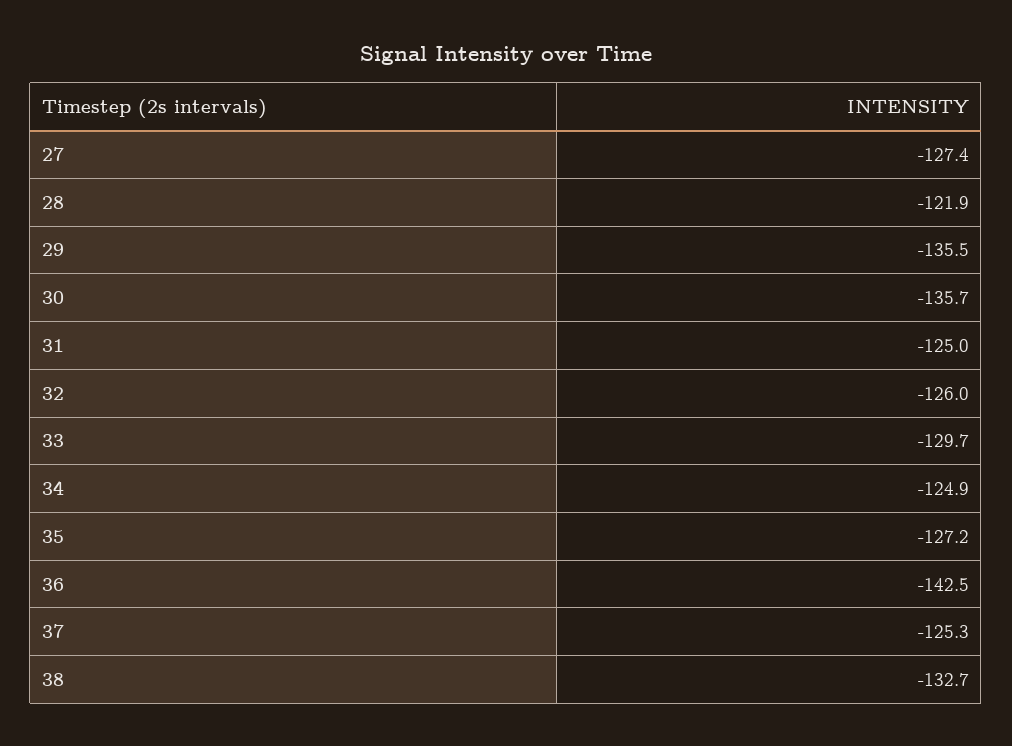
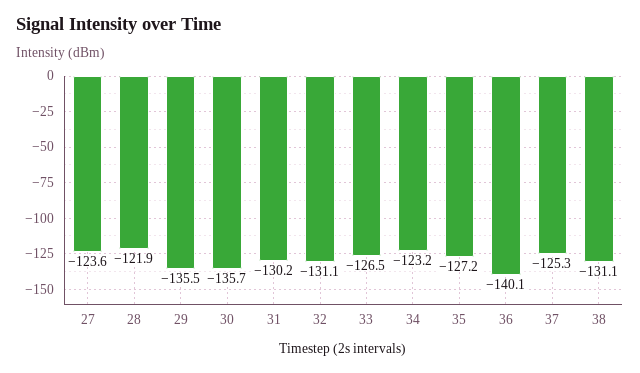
  {
-   "27": -127.4,
+   "27": -123.6,
    "28": -121.9,
    "29": -135.5,
    "30": -135.7,
-   "31": -125,
+   "31": -130.2,
-   "32": -126,
+   "32": -131.1,
-   "33": -129.7,
+   "33": -126.5,
-   "34": -124.9,
+   "34": -123.2,
    "35": -127.2,
-   "36": -142.5,
+   "36": -140.1,
    "37": -125.3,
-   "38": -132.7
+   "38": -131.1
  }

